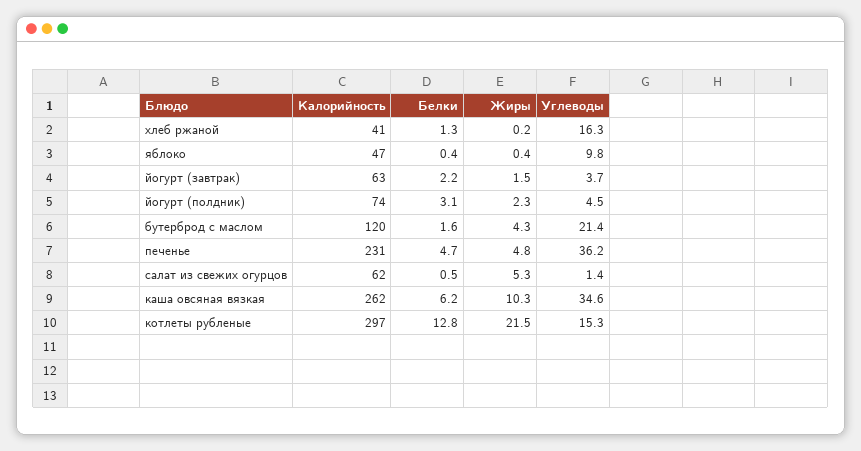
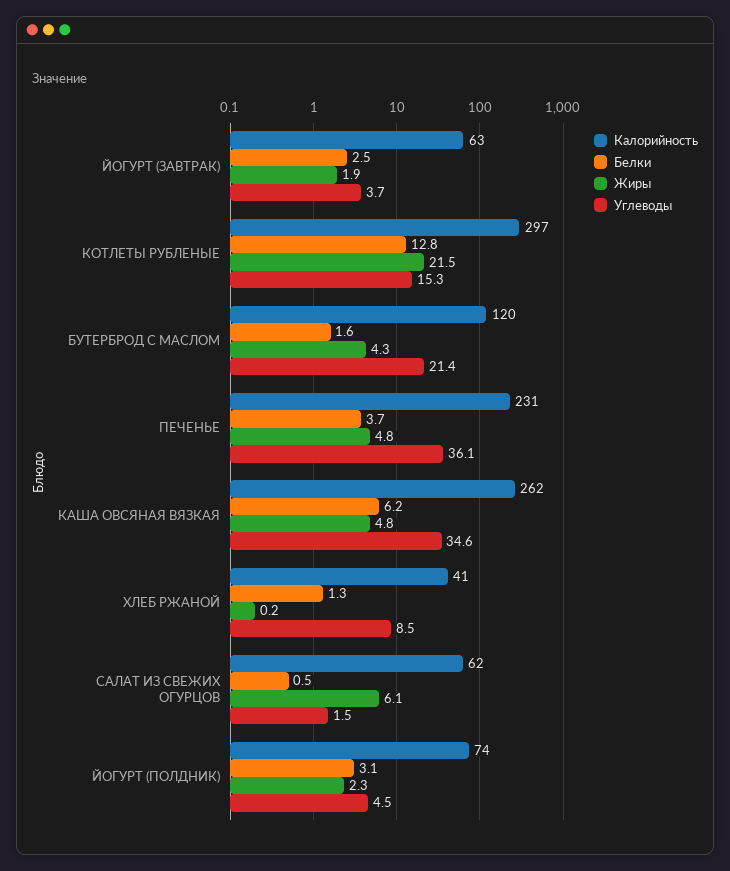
  {
    "Калорийность": {
      "хлеб ржаной": 41,
-     "яблоко": 47,
      "йогурт (завтрак)": 63,
      "йогурт (полдник)": 74,
      "бутерброд с маслом": 120,
      "печенье": 231,
      "салат из свежих огурцов": 62,
      "каша овсяная вязкая": 262,
      "котлеты рубленые": 297
    },
    "Белки": {
      "хлеб ржаной": 1.3,
-     "яблоко": 0.4,
-     "йогурт (завтрак)": 2.2,
+     "йогурт (завтрак)": 2.5,
      "йогурт (полдник)": 3.1,
      "бутерброд с маслом": 1.6,
-     "печенье": 4.7,
+     "печенье": 3.7,
      "салат из свежих огурцов": 0.5,
      "каша овсяная вязкая": 6.2,
      "котлеты рубленые": 12.8
    },
    "Жиры": {
      "хлеб ржаной": 0.2,
-     "яблоко": 0.4,
-     "йогурт (завтрак)": 1.5,
+     "йогурт (завтрак)": 1.9,
      "йогурт (полдник)": 2.3,
      "бутерброд с маслом": 4.3,
      "печенье": 4.8,
-     "салат из свежих огурцов": 5.3,
+     "салат из свежих огурцов": 6.1,
-     "каша овсяная вязкая": 10.3,
+     "каша овсяная вязкая": 4.8,
      "котлеты рубленые": 21.5
    },
    "Углеводы": {
-     "хлеб ржаной": 16.3,
+     "хлеб ржаной": 8.5,
-     "яблоко": 9.8,
      "йогурт (завтрак)": 3.7,
      "йогурт (полдник)": 4.5,
      "бутерброд с маслом": 21.4,
-     "печенье": 36.2,
+     "печенье": 36.1,
-     "салат из свежих огурцов": 1.4,
+     "салат из свежих огурцов": 1.5,
      "каша овсяная вязкая": 34.6,
      "котлеты рубленые": 15.3
    }
  }

